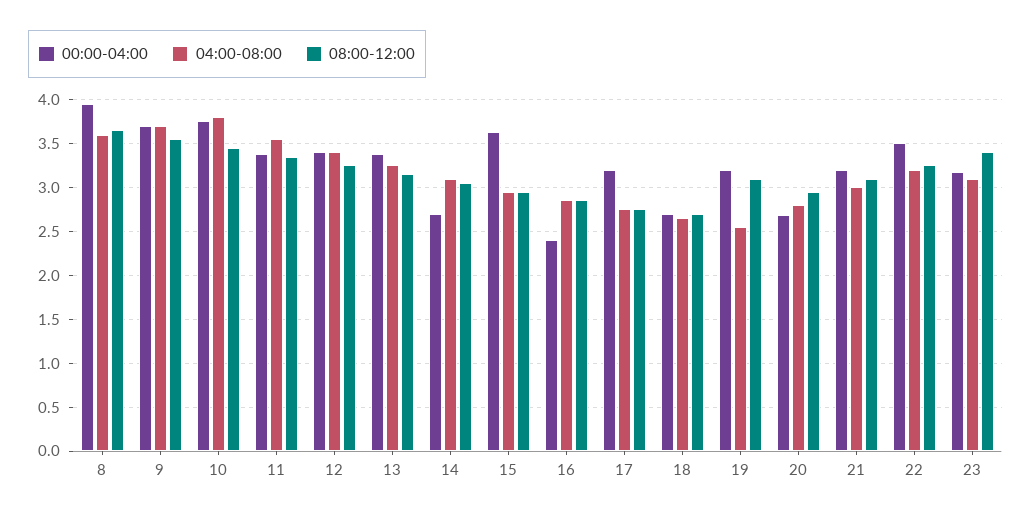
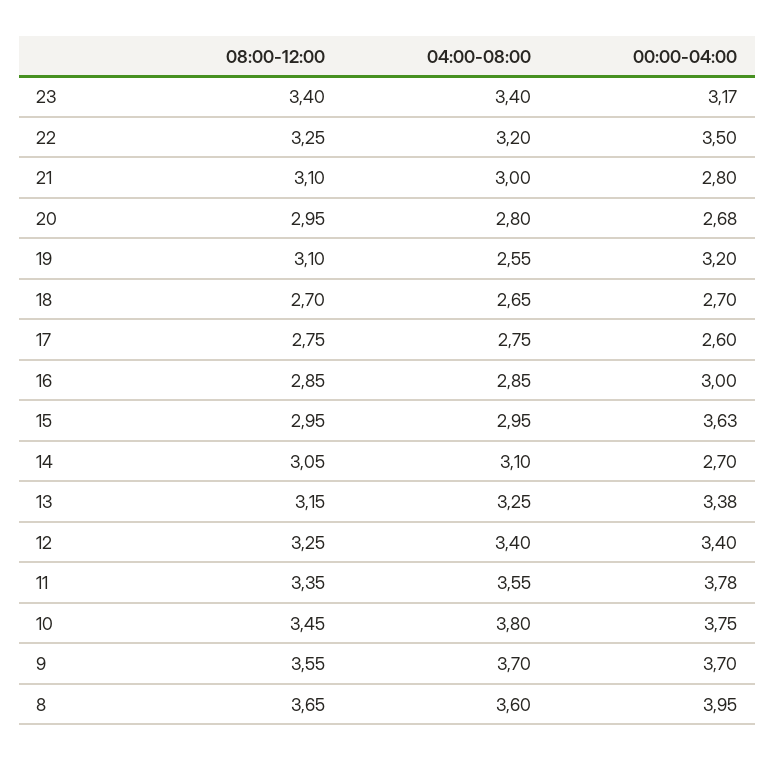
  {
    "00:00-04:00": {
      "8": 3.95,
      "9": 3.7,
      "10": 3.75,
-     "11": 3.4,
+     "11": 3.78,
      "12": 3.4,
      "13": 3.38,
      "14": 2.7,
      "15": 3.63,
-     "16": 2.4,
+     "16": 3,
-     "17": 3.2,
+     "17": 2.6,
      "18": 2.7,
      "19": 3.2,
      "20": 2.68,
-     "21": 3.2,
+     "21": 2.8,
      "22": 3.5,
      "23": 3.17
    },
    "04:00-08:00": {
      "8": 3.6,
      "9": 3.7,
      "10": 3.8,
      "11": 3.55,
      "12": 3.4,
      "13": 3.25,
      "14": 3.1,
      "15": 2.95,
      "16": 2.85,
      "17": 2.75,
      "18": 2.65,
      "19": 2.55,
      "20": 2.8,
      "21": 3,
      "22": 3.2,
-     "23": 3.1
+     "23": 3.4
    },
    "08:00-12:00": {
      "8": 3.65,
      "9": 3.55,
      "10": 3.45,
      "11": 3.35,
      "12": 3.25,
      "13": 3.15,
      "14": 3.05,
      "15": 2.95,
      "16": 2.85,
      "17": 2.75,
      "18": 2.7,
      "19": 3.1,
      "20": 2.95,
      "21": 3.1,
      "22": 3.25,
      "23": 3.4
    }
  }

